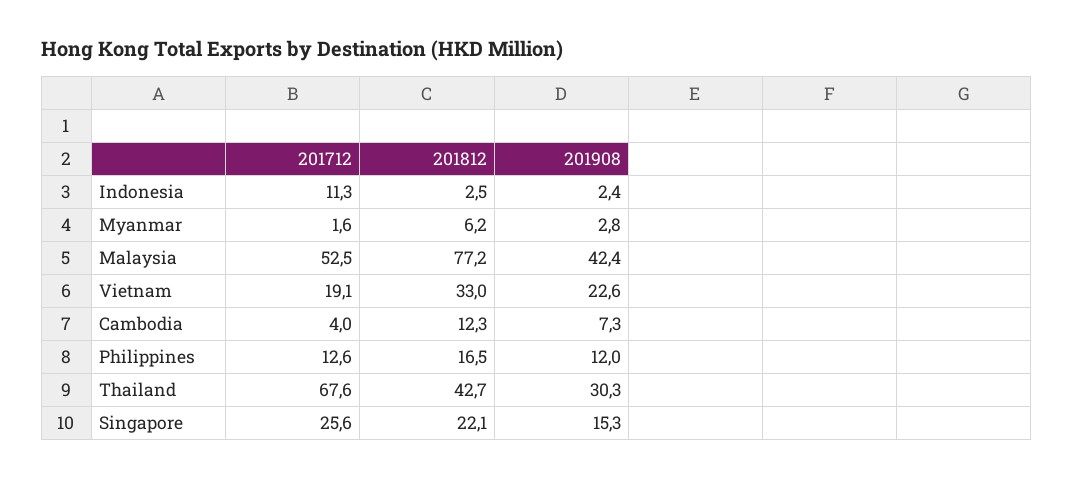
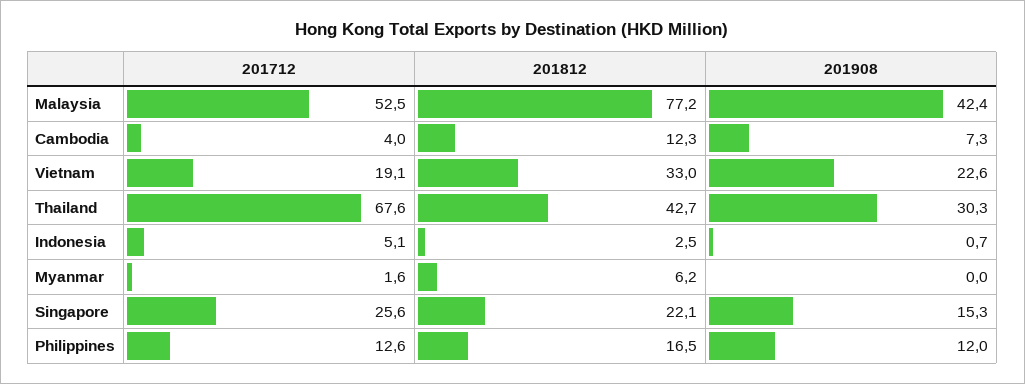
  {
    "201712": {
-     "Indonesia": 11.3,
+     "Indonesia": 5.1,
      "Myanmar": 1.6,
      "Malaysia": 52.5,
      "Vietnam": 19.1,
      "Cambodia": 4,
      "Philippines": 12.6,
      "Thailand": 67.6,
      "Singapore": 25.6
    },
    "201812": {
      "Indonesia": 2.5,
      "Myanmar": 6.2,
      "Malaysia": 77.2,
      "Vietnam": 33,
      "Cambodia": 12.3,
      "Philippines": 16.5,
      "Thailand": 42.7,
      "Singapore": 22.1
    },
    "201908": {
-     "Indonesia": 2.4,
+     "Indonesia": 0.7,
-     "Myanmar": 2.8,
+     "Myanmar": 0,
      "Malaysia": 42.4,
      "Vietnam": 22.6,
      "Cambodia": 7.3,
      "Philippines": 12,
      "Thailand": 30.3,
      "Singapore": 15.3
    }
  }

